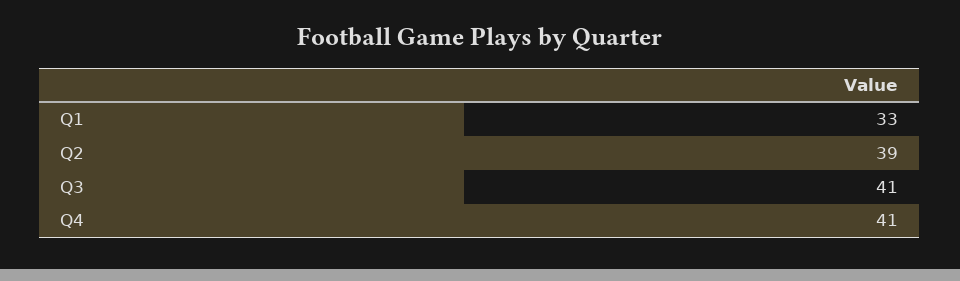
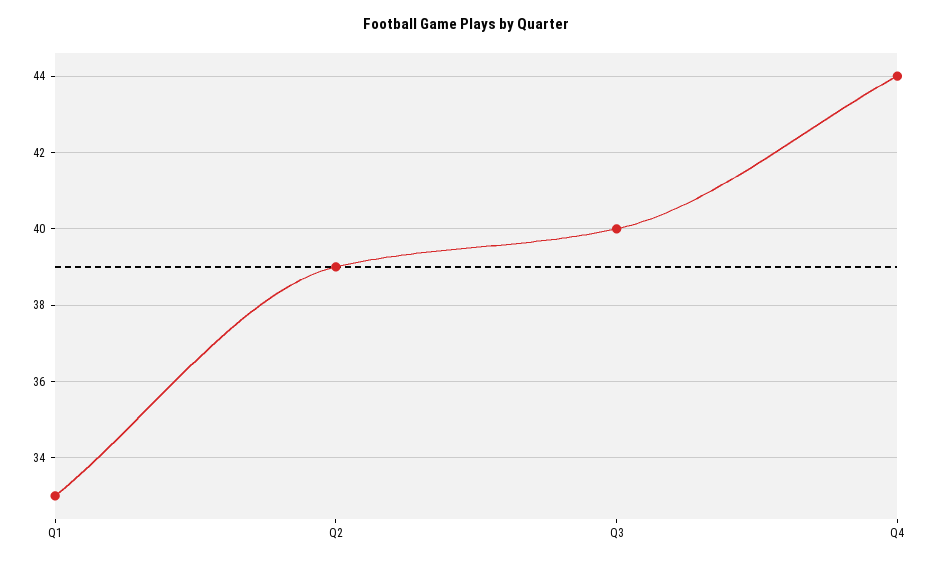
  {
    "Q1": 33,
    "Q2": 39,
-   "Q3": 41,
+   "Q3": 40,
-   "Q4": 41
+   "Q4": 44
  }

